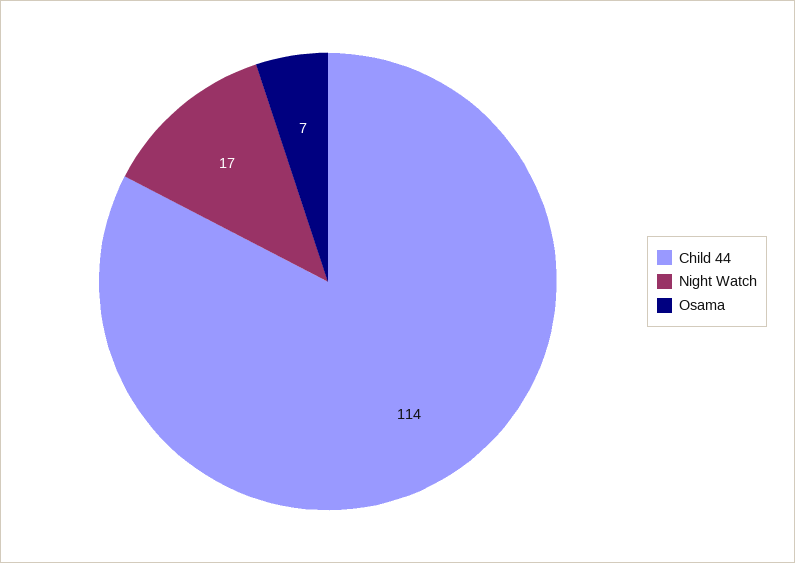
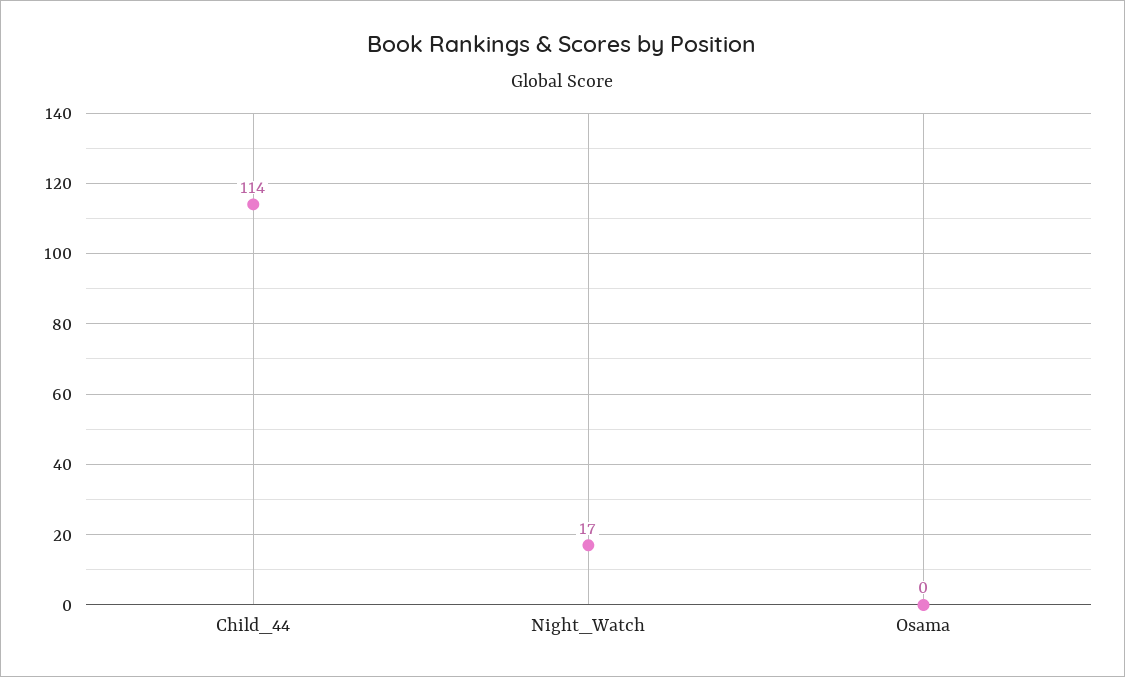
  {
    "Child 44": 114,
    "Night Watch": 17,
-   "Osama": 7
+   "Osama": 0
  }

